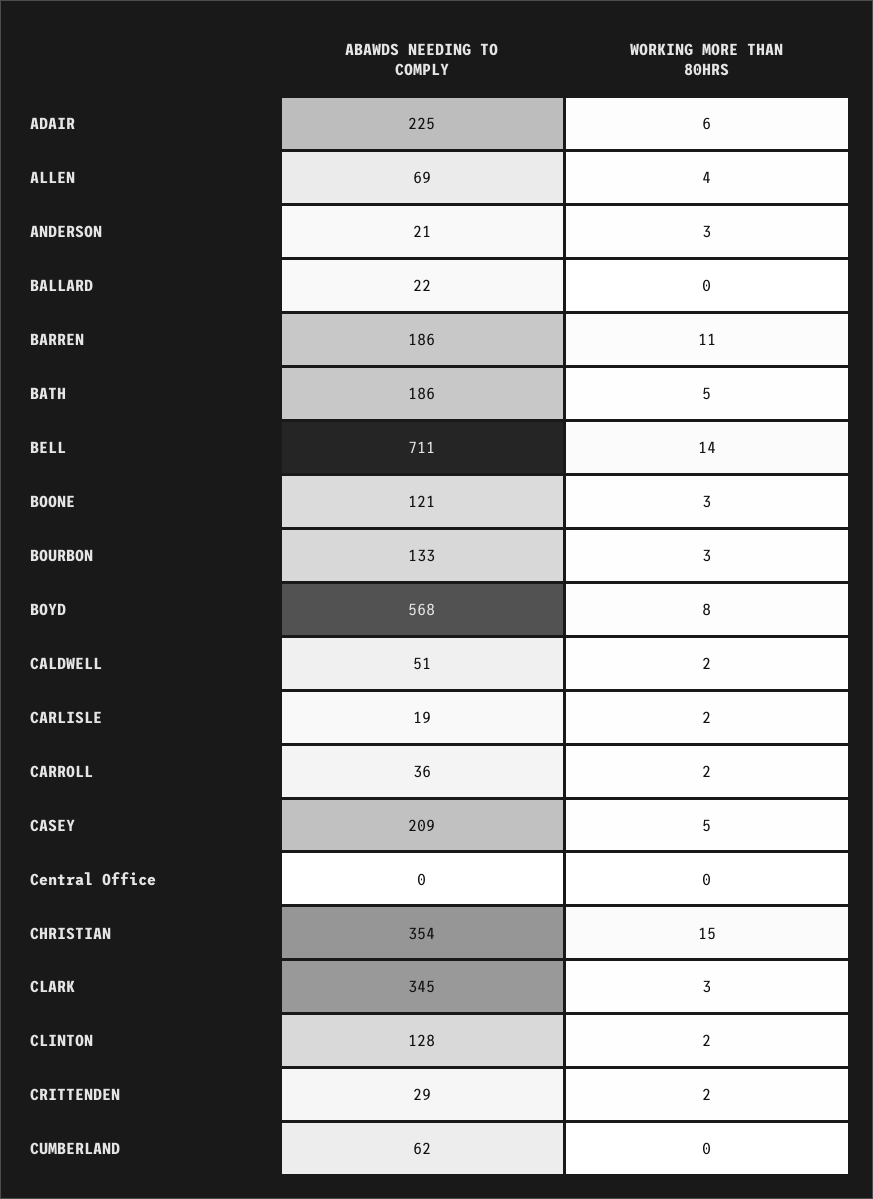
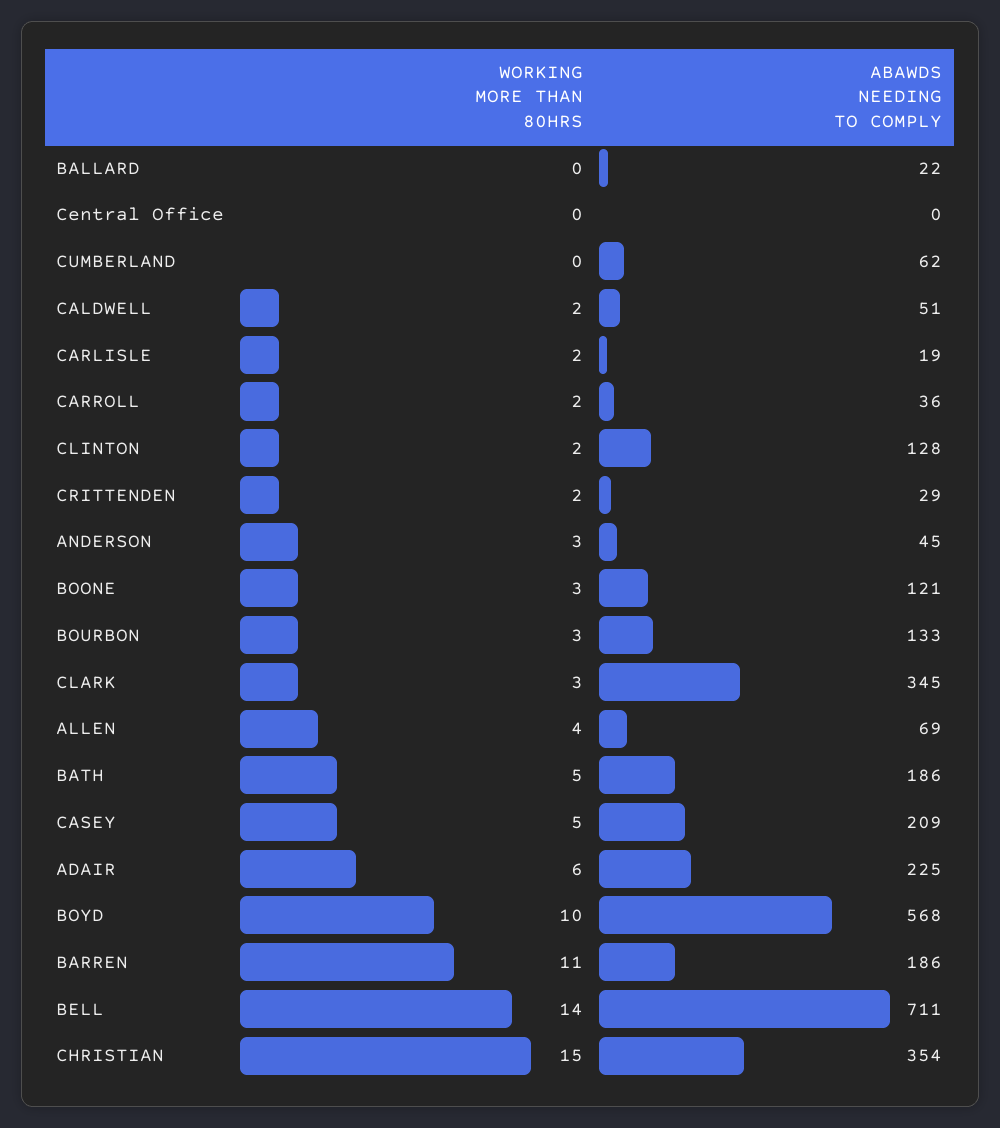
  {
    "ABAWDS NEEDING TO COMPLY": {
      "ADAIR": 225,
      "ALLEN": 69,
-     "ANDERSON": 21,
+     "ANDERSON": 45,
      "BALLARD": 22,
      "BARREN": 186,
      "BATH": 186,
      "BELL": 711,
      "BOONE": 121,
      "BOURBON": 133,
      "BOYD": 568,
      "CALDWELL": 51,
      "CARLISLE": 19,
      "CARROLL": 36,
      "CASEY": 209,
      "Central Office": 0,
      "CHRISTIAN": 354,
      "CLARK": 345,
      "CLINTON": 128,
      "CRITTENDEN": 29,
      "CUMBERLAND": 62
    },
    "WORKING MORE THAN 80HRS": {
      "ADAIR": 6,
      "ALLEN": 4,
      "ANDERSON": 3,
      "BALLARD": 0,
      "BARREN": 11,
      "BATH": 5,
      "BELL": 14,
      "BOONE": 3,
      "BOURBON": 3,
-     "BOYD": 8,
+     "BOYD": 10,
      "CALDWELL": 2,
      "CARLISLE": 2,
      "CARROLL": 2,
      "CASEY": 5,
      "Central Office": 0,
      "CHRISTIAN": 15,
      "CLARK": 3,
      "CLINTON": 2,
      "CRITTENDEN": 2,
      "CUMBERLAND": 0
    }
  }

